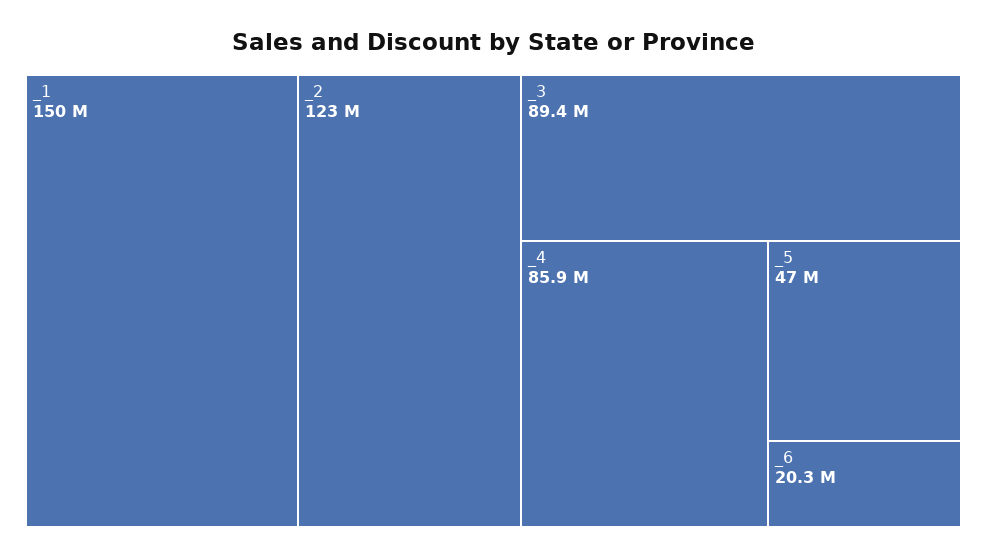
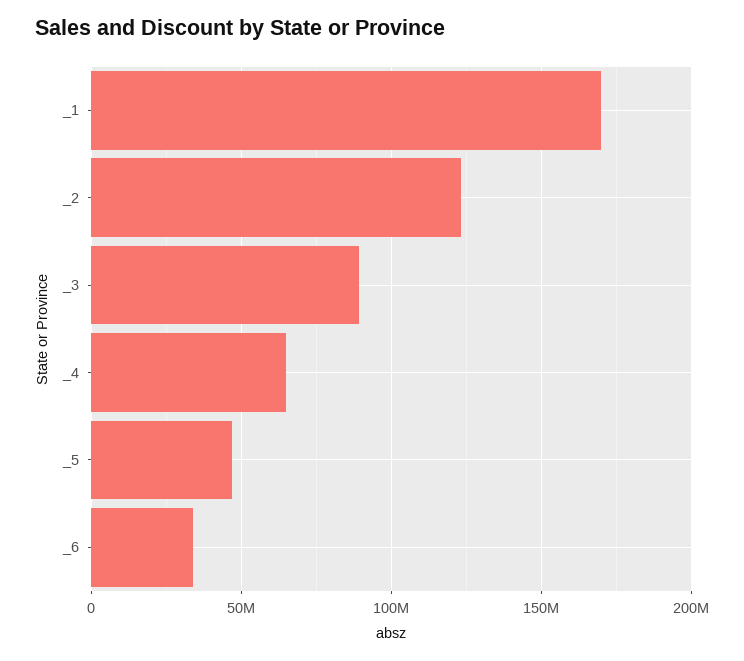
  {
-   "_1": 150000000,
+   "_1": 170000000,
    "_2": 123000000,
    "_3": 89400000,
-   "_4": 85900000,
+   "_4": 65000000,
    "_5": 47000000,
-   "_6": 20300000
+   "_6": 35000000
  }

